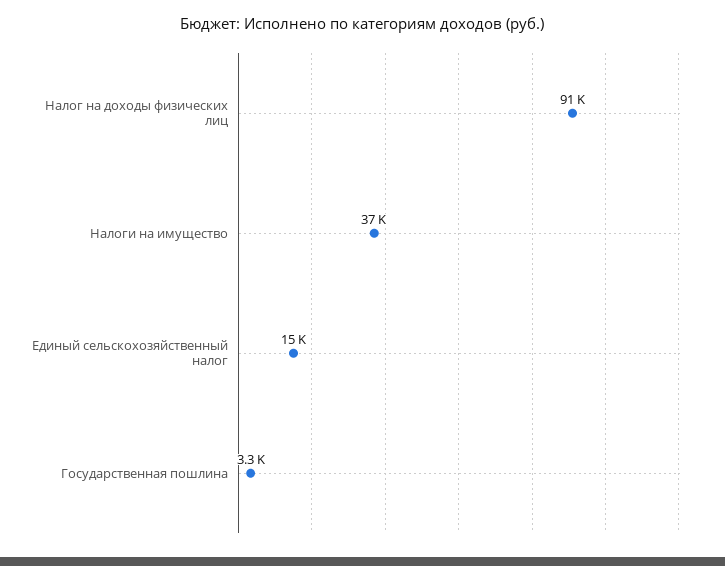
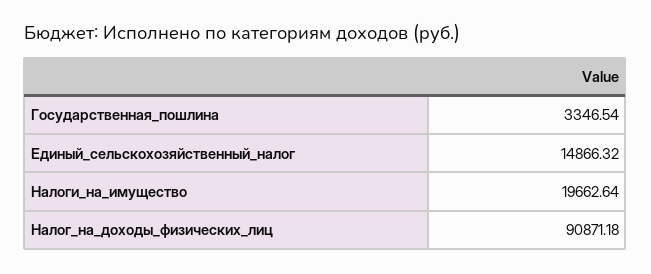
  {
    "Налог на доходы физических лиц": 90871.18,
-   "Налоги на имущество": 37000,
+   "Налоги на имущество": 19662.64,
    "Единый сельскохозяйственный налог": 14866.32,
    "Государственная пошлина": 3346.54
  }

